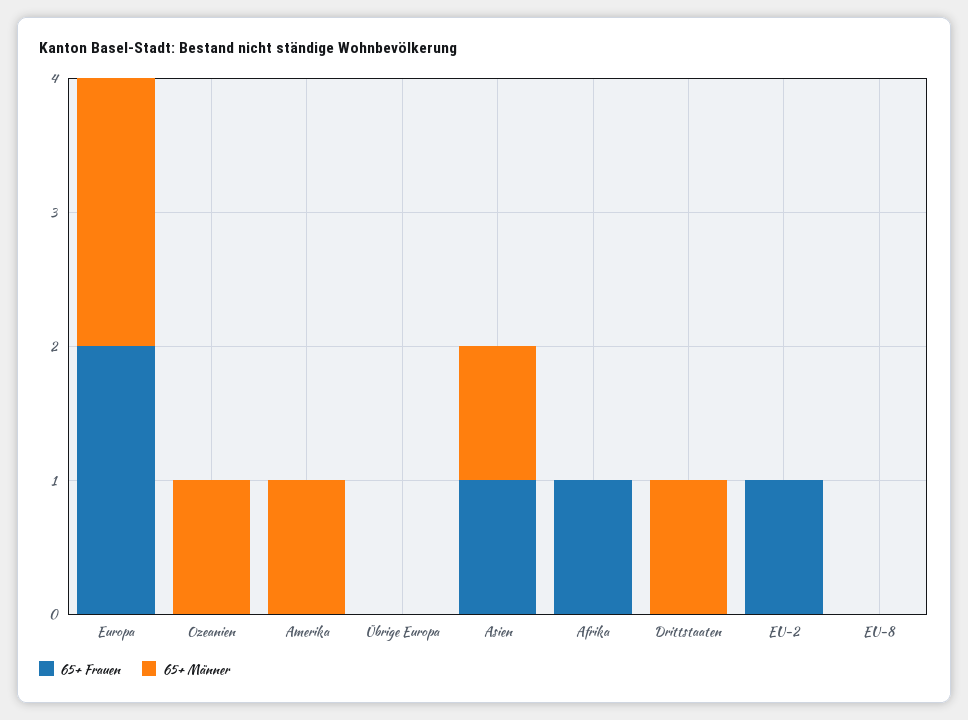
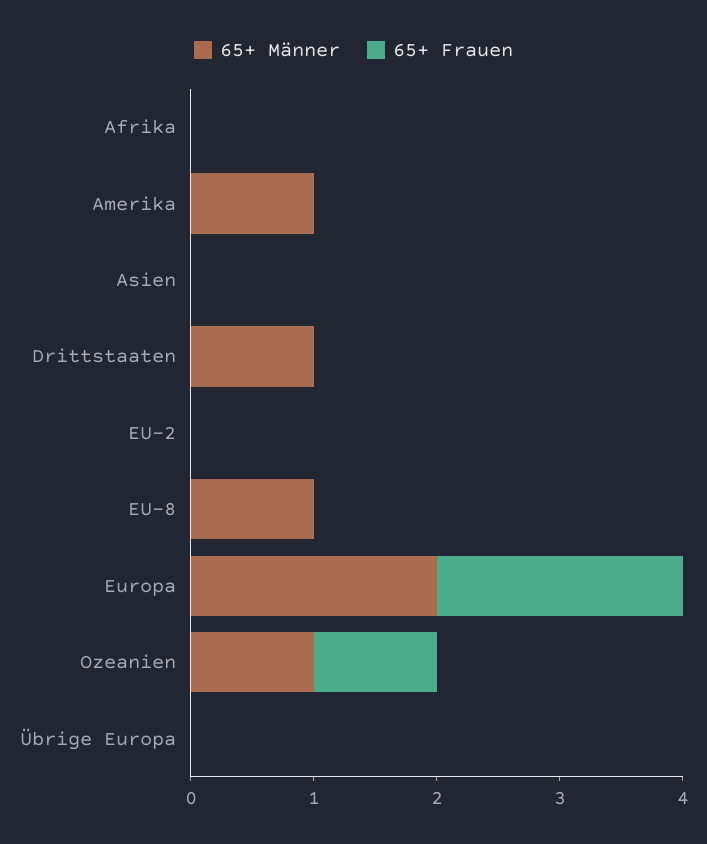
  {
    "65+ Frauen": {
      "Europa": 2,
-     "Ozeanien": 0,
+     "Ozeanien": 1,
      "Amerika": 0,
      "Übrige Europa": 0,
-     "Asien": 1,
+     "Asien": 0,
-     "Afrika": 1,
+     "Afrika": 0,
      "Drittstaaten": 0,
-     "EU-2": 1,
+     "EU-2": 0,
      "EU-8": 0
    },
    "65+ Männer": {
      "Europa": 2,
      "Ozeanien": 1,
      "Amerika": 1,
      "Übrige Europa": 0,
-     "Asien": 1,
+     "Asien": 0,
      "Afrika": 0,
      "Drittstaaten": 1,
      "EU-2": 0,
-     "EU-8": 0
+     "EU-8": 1
    }
  }

